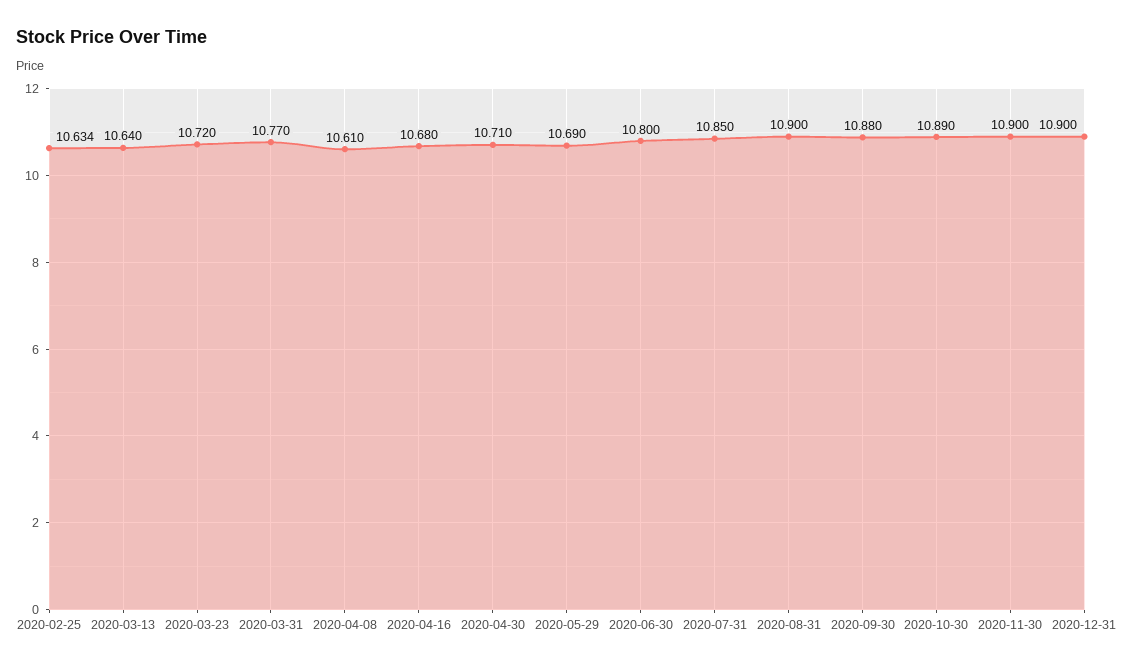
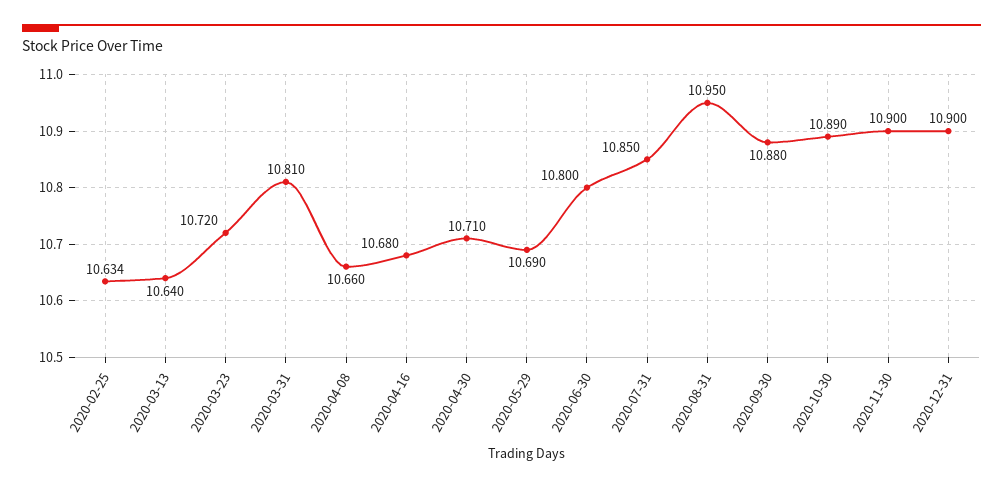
  {
    "2020-02-25": 10.634,
    "2020-03-13": 10.64,
    "2020-03-23": 10.72,
-   "2020-03-31": 10.77,
+   "2020-03-31": 10.81,
-   "2020-04-08": 10.61,
+   "2020-04-08": 10.66,
    "2020-04-16": 10.68,
    "2020-04-30": 10.71,
    "2020-05-29": 10.69,
    "2020-06-30": 10.8,
    "2020-07-31": 10.85,
-   "2020-08-31": 10.9,
+   "2020-08-31": 10.95,
    "2020-09-30": 10.88,
    "2020-10-30": 10.89,
    "2020-11-30": 10.9,
    "2020-12-31": 10.9
  }

